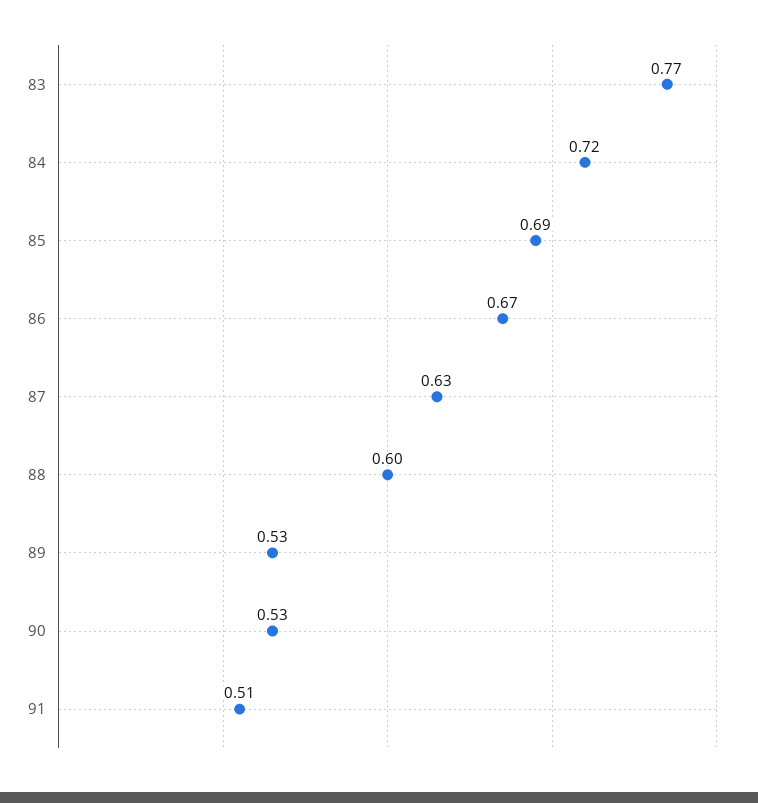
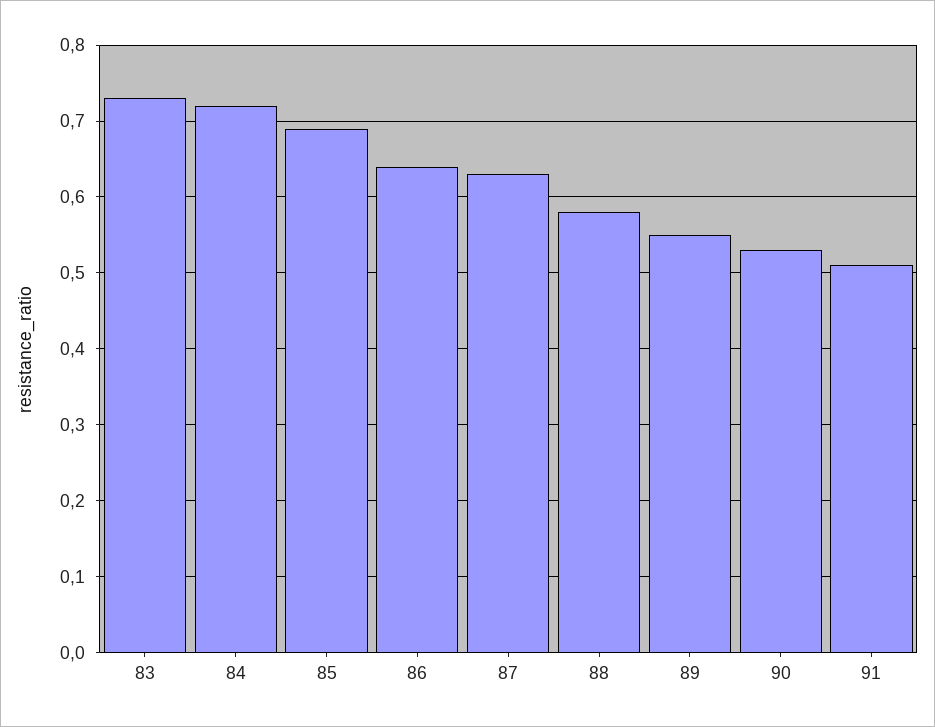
  {
-   "83": 0.77,
+   "83": 0.73,
    "84": 0.72,
    "85": 0.69,
-   "86": 0.67,
+   "86": 0.64,
    "87": 0.63,
-   "88": 0.6,
+   "88": 0.58,
-   "89": 0.53,
+   "89": 0.55,
    "90": 0.53,
    "91": 0.51
  }

